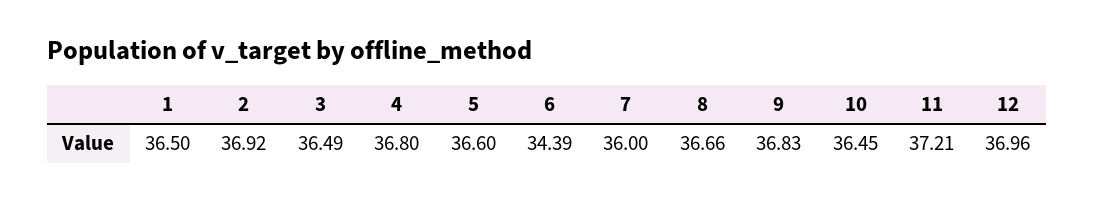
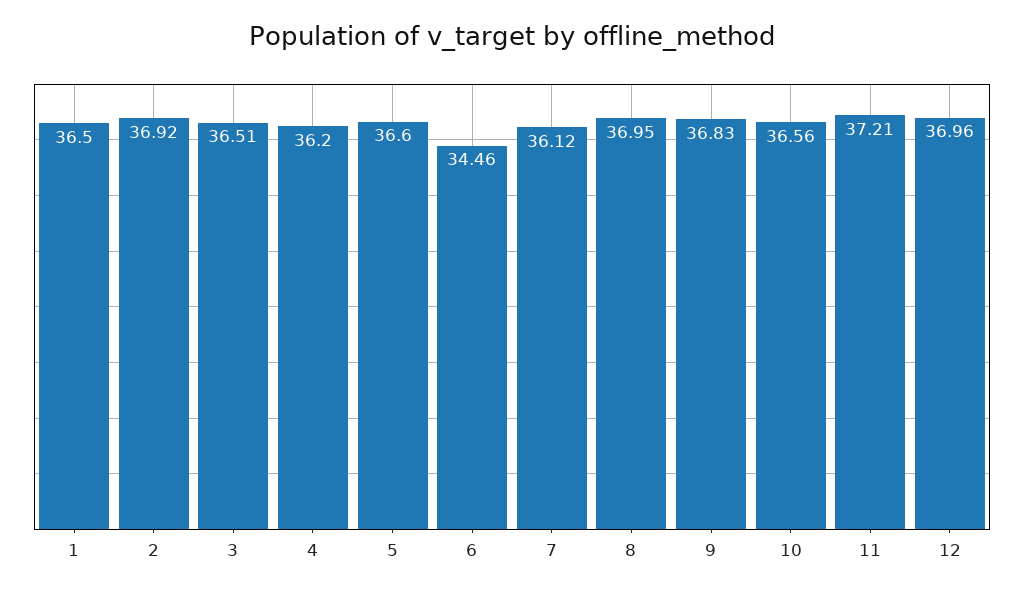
  {
    "1": 36.5,
    "2": 36.92,
-   "3": 36.49,
+   "3": 36.51,
-   "4": 36.8,
+   "4": 36.2,
    "5": 36.6,
-   "6": 34.39,
+   "6": 34.46,
-   "7": 36,
+   "7": 36.12,
-   "8": 36.66,
+   "8": 36.95,
    "9": 36.83,
-   "10": 36.45,
+   "10": 36.56,
    "11": 37.21,
    "12": 36.96
  }

